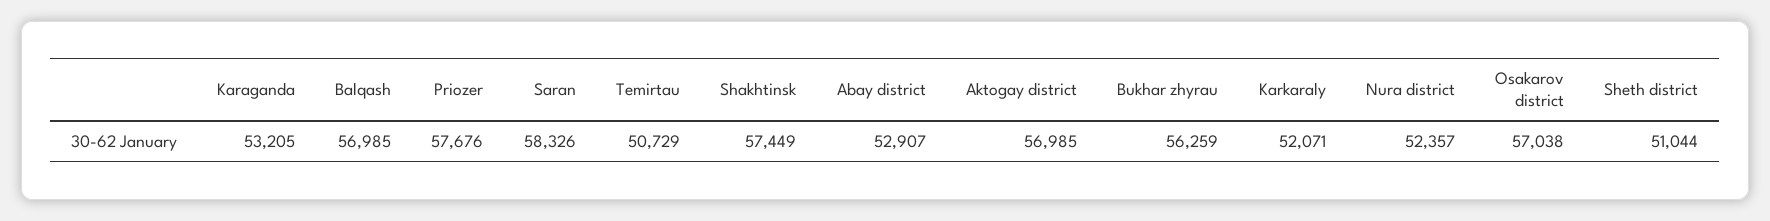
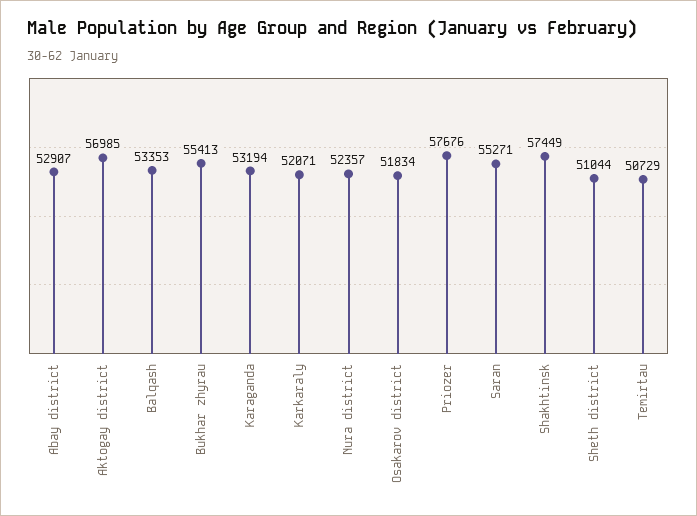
  {
-   "Karaganda": 53205,
+   "Karaganda": 53194,
-   "Balqash": 56985,
+   "Balqash": 53353,
    "Priozer": 57676,
-   "Saran": 58326,
+   "Saran": 55271,
    "Temirtau": 50729,
    "Shakhtinsk": 57449,
    "Abay district": 52907,
    "Aktogay district": 56985,
-   "Bukhar zhyrau": 56259,
+   "Bukhar zhyrau": 55413,
    "Karkaraly": 52071,
    "Nura district": 52357,
-   "Osakarov district": 57038,
+   "Osakarov district": 51834,
    "Sheth district": 51044
  }

